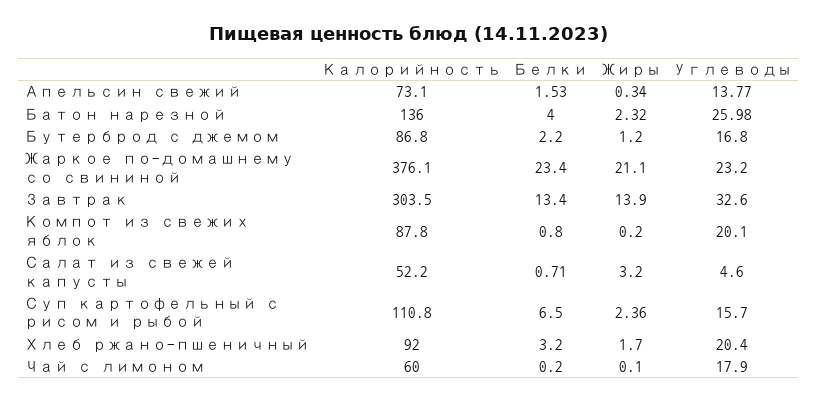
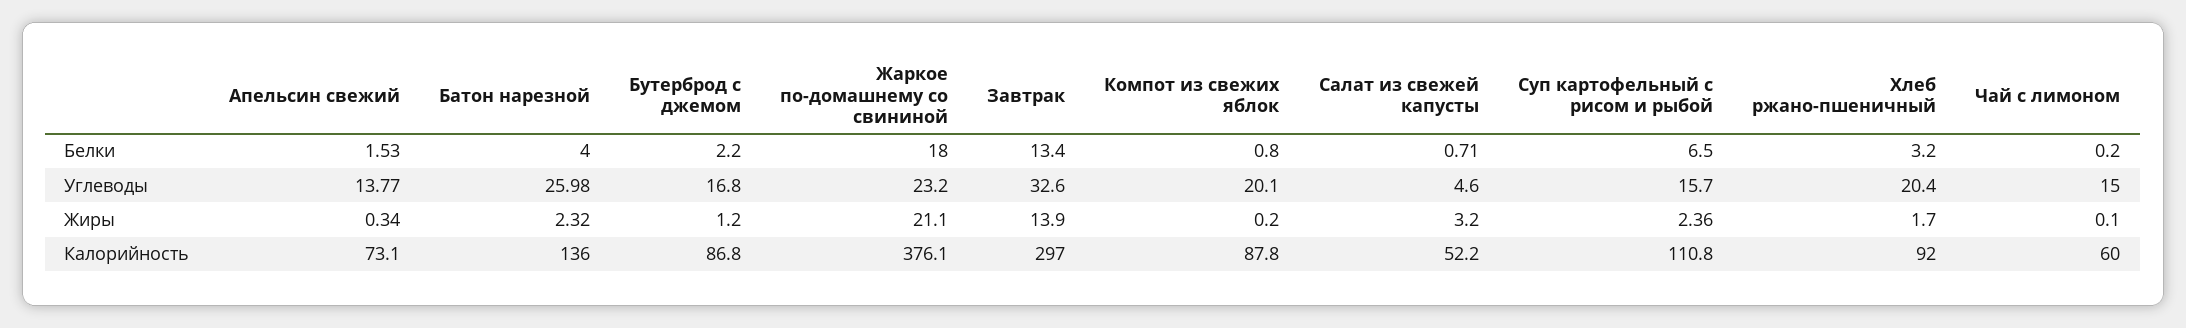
  {
    "Калорийность": {
      "Апельсин свежий": 73.1,
      "Батон нарезной": 136,
      "Бутерброд с джемом": 86.8,
      "Жаркое по-домашнему со свининой": 376.1,
-     "Завтрак": 303.5,
+     "Завтрак": 297,
      "Компот из свежих яблок": 87.8,
      "Салат из свежей капусты": 52.2,
      "Суп картофельный с рисом и рыбой": 110.8,
      "Хлеб ржано-пшеничный": 92,
      "Чай с лимоном": 60
    },
    "Белки": {
      "Апельсин свежий": 1.53,
      "Батон нарезной": 4,
      "Бутерброд с джемом": 2.2,
-     "Жаркое по-домашнему со свининой": 23.4,
+     "Жаркое по-домашнему со свининой": 18,
      "Завтрак": 13.4,
      "Компот из свежих яблок": 0.8,
      "Салат из свежей капусты": 0.71,
      "Суп картофельный с рисом и рыбой": 6.5,
      "Хлеб ржано-пшеничный": 3.2,
      "Чай с лимоном": 0.2
    },
    "Жиры": {
      "Апельсин свежий": 0.34,
      "Батон нарезной": 2.32,
      "Бутерброд с джемом": 1.2,
      "Жаркое по-домашнему со свининой": 21.1,
      "Завтрак": 13.9,
      "Компот из свежих яблок": 0.2,
      "Салат из свежей капусты": 3.2,
      "Суп картофельный с рисом и рыбой": 2.36,
      "Хлеб ржано-пшеничный": 1.7,
      "Чай с лимоном": 0.1
    },
    "Углеводы": {
      "Апельсин свежий": 13.77,
      "Батон нарезной": 25.98,
      "Бутерброд с джемом": 16.8,
      "Жаркое по-домашнему со свининой": 23.2,
      "Завтрак": 32.6,
      "Компот из свежих яблок": 20.1,
      "Салат из свежей капусты": 4.6,
      "Суп картофельный с рисом и рыбой": 15.7,
      "Хлеб ржано-пшеничный": 20.4,
-     "Чай с лимоном": 17.9
+     "Чай с лимоном": 15
    }
  }

